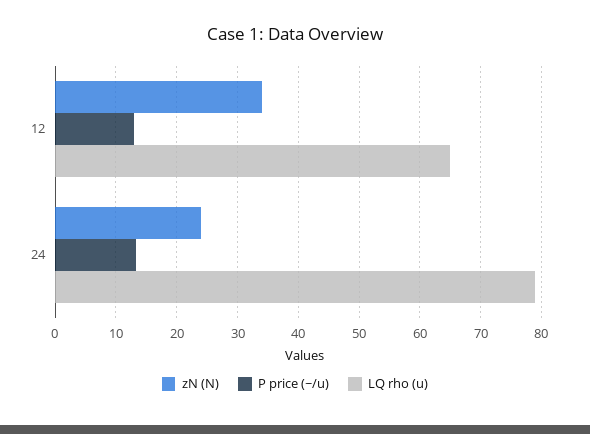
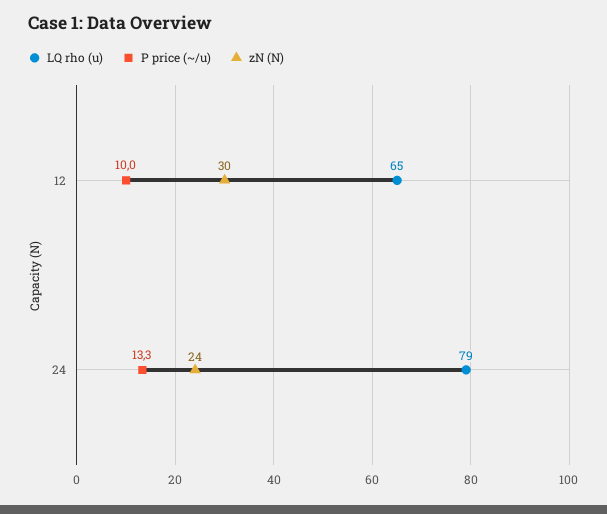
  {
    "zN (N)": {
-     "12": 34,
+     "12": 30,
      "24": 24
    },
    "P price (~/u)": {
-     "12": 13,
+     "12": 10,
      "24": 13.3
    },
    "LQ rho (u)": {
      "12": 65,
      "24": 79
    }
  }

